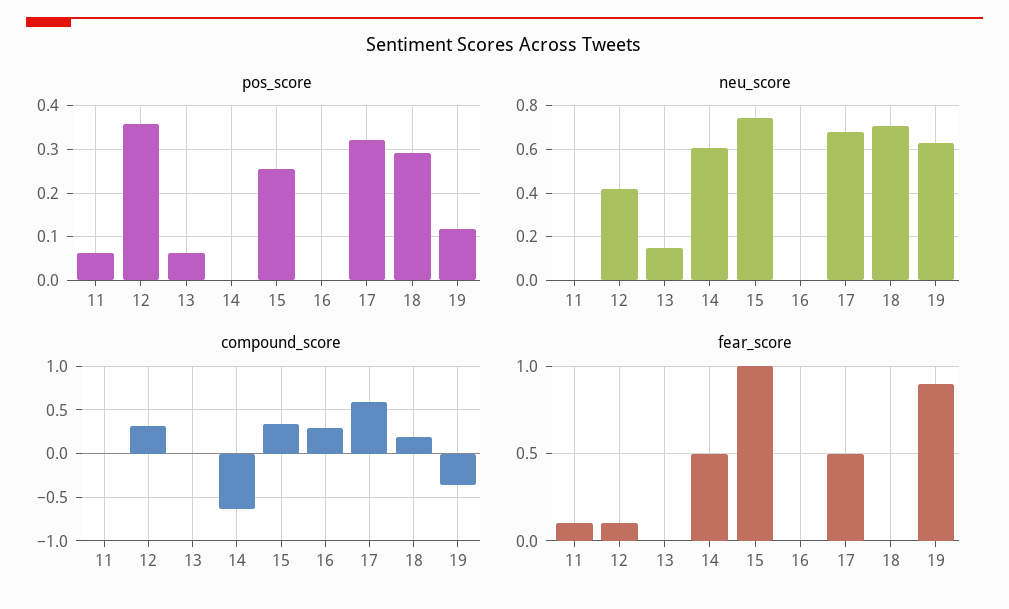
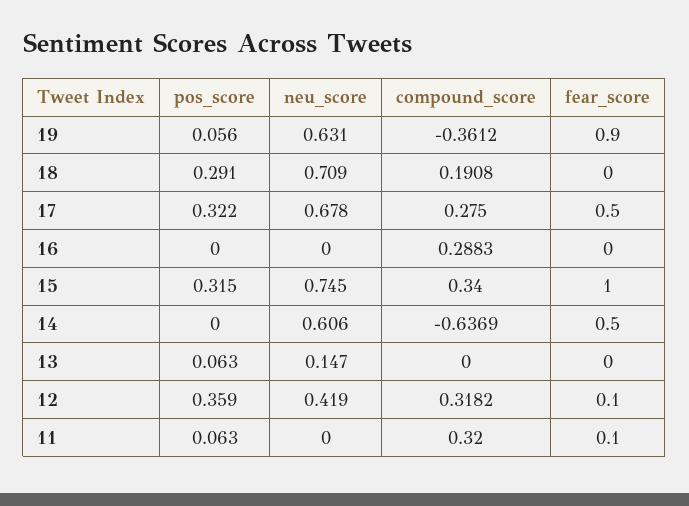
  {
    "pos_score": {
      "11": 0.063,
      "12": 0.359,
      "13": 0.063,
      "14": 0,
-     "15": 0.26,
+     "15": 0.315,
      "16": 0,
      "17": 0.322,
      "18": 0.291,
-     "19": 0.12
+     "19": 0.056
    },
    "neu_score": {
      "11": 0,
      "12": 0.419,
      "13": 0.147,
      "14": 0.606,
      "15": 0.745,
      "16": 0,
      "17": 0.678,
      "18": 0.709,
      "19": 0.631
    },
    "compound_score": {
-     "11": 0,
+     "11": 0.32,
      "12": 0.3182,
      "13": 0,
      "14": -0.6369,
      "15": 0.34,
      "16": 0.2883,
-     "17": 0.6,
+     "17": 0.275,
      "18": 0.1908,
      "19": -0.3612
    },
    "fear_score": {
      "11": 0.1,
      "12": 0.1,
      "13": 0,
      "14": 0.5,
      "15": 1,
      "16": 0,
      "17": 0.5,
      "18": 0,
      "19": 0.9
    }
  }

